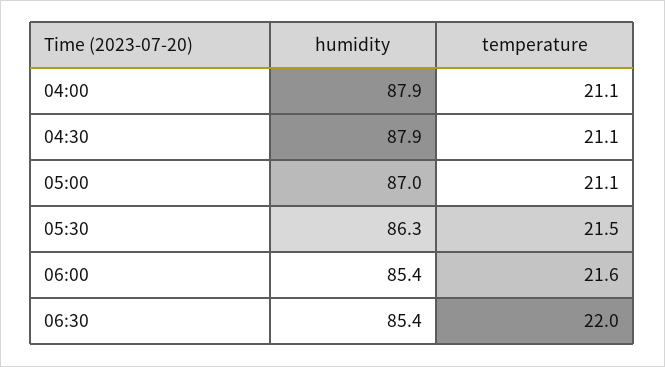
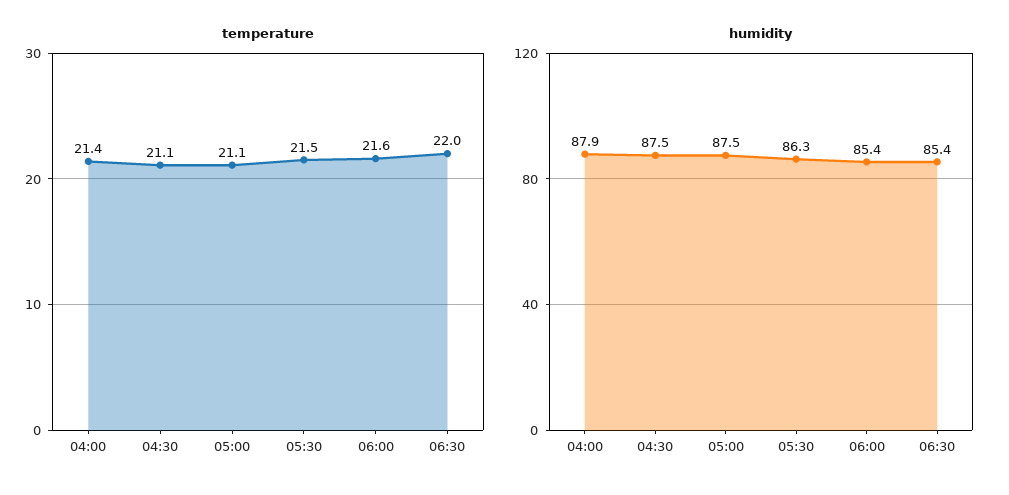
  {
    "humidity": {
      "04:00": 87.9,
-     "04:30": 87.9,
+     "04:30": 87.5,
-     "05:00": 87,
+     "05:00": 87.5,
      "05:30": 86.3,
      "06:00": 85.4,
      "06:30": 85.4
    },
    "temperature": {
-     "04:00": 21.1,
+     "04:00": 21.4,
      "04:30": 21.1,
      "05:00": 21.1,
      "05:30": 21.5,
      "06:00": 21.6,
      "06:30": 22
    }
  }

